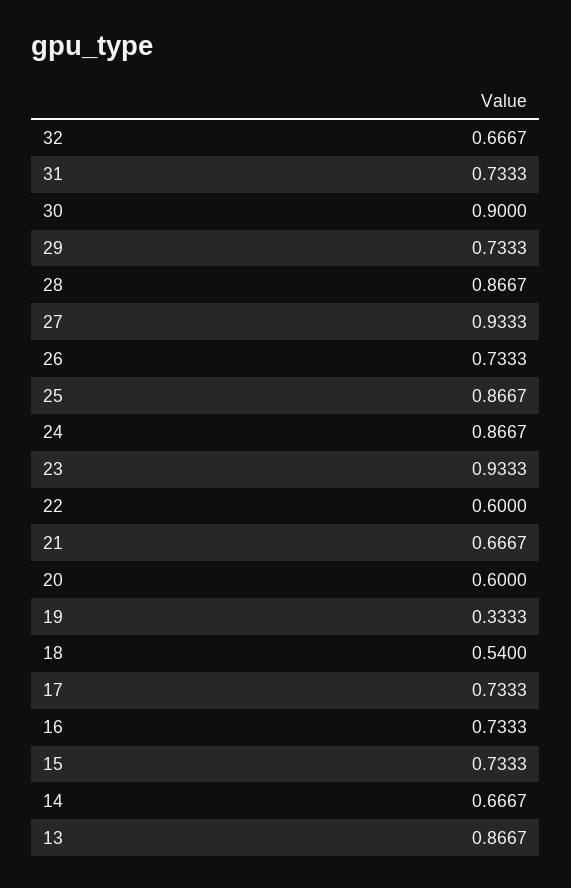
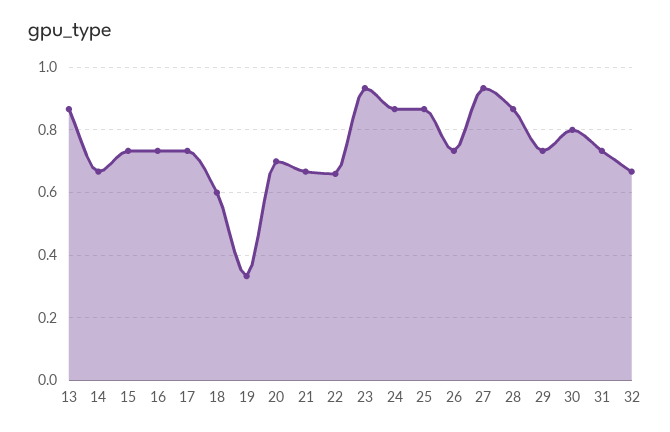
  {
    "32": 0.6667,
    "31": 0.7333,
-   "30": 0.9,
+   "30": 0.8,
    "29": 0.7333,
    "28": 0.8667,
    "27": 0.9333,
    "26": 0.7333,
    "25": 0.8667,
    "24": 0.8667,
    "23": 0.9333,
-   "22": 0.6,
+   "22": 0.66,
    "21": 0.6667,
-   "20": 0.6,
+   "20": 0.7,
    "19": 0.3333,
-   "18": 0.54,
+   "18": 0.6,
    "17": 0.7333,
    "16": 0.7333,
    "15": 0.7333,
    "14": 0.6667,
    "13": 0.8667
  }

